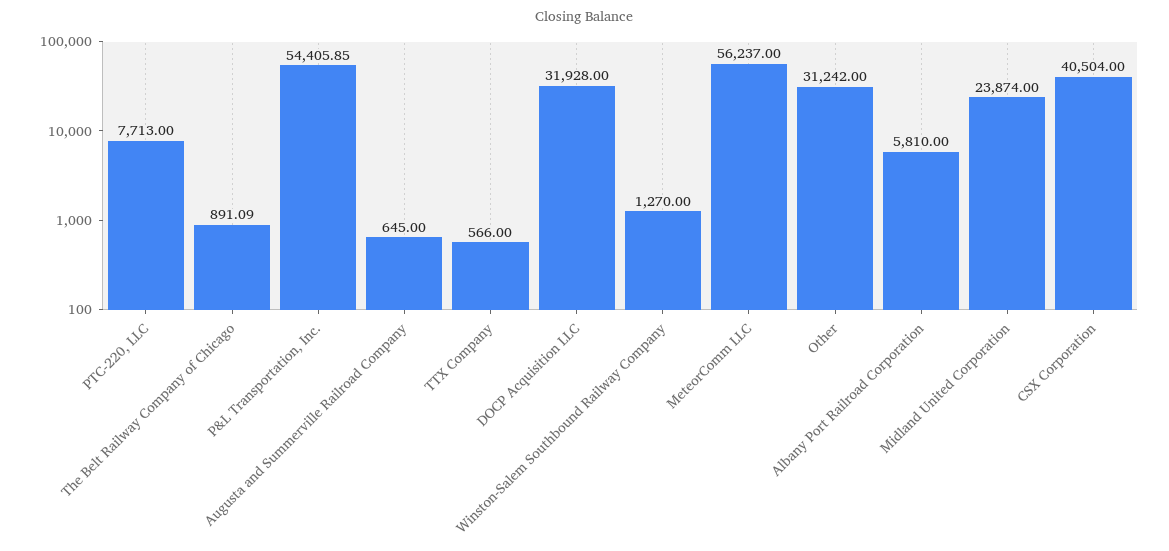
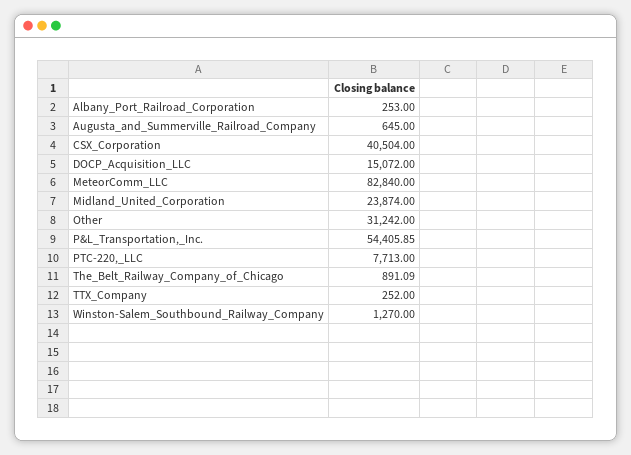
  {
    "PTC-220, LLC": 7713,
    "The Belt Railway Company of Chicago": 891.09,
    "P&L Transportation, Inc.": 54405.85,
    "Augusta and Summerville Railroad Company": 645,
-   "TTX Company": 566,
+   "TTX Company": 252,
-   "DOCP Acquisition LLC": 31928,
+   "DOCP Acquisition LLC": 15072,
    "Winston-Salem Southbound Railway Company": 1270,
-   "MeteorComm LLC": 56237,
+   "MeteorComm LLC": 82840,
    "Other": 31242,
-   "Albany Port Railroad Corporation": 5810,
+   "Albany Port Railroad Corporation": 253,
    "Midland United Corporation": 23874,
    "CSX Corporation": 40504
  }

